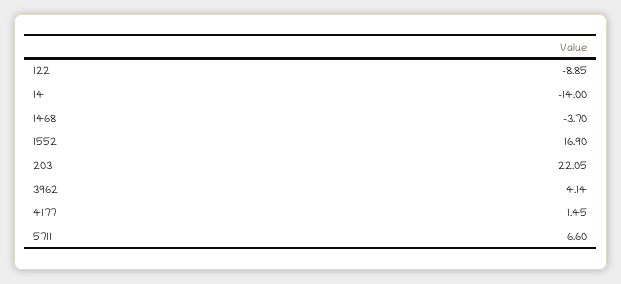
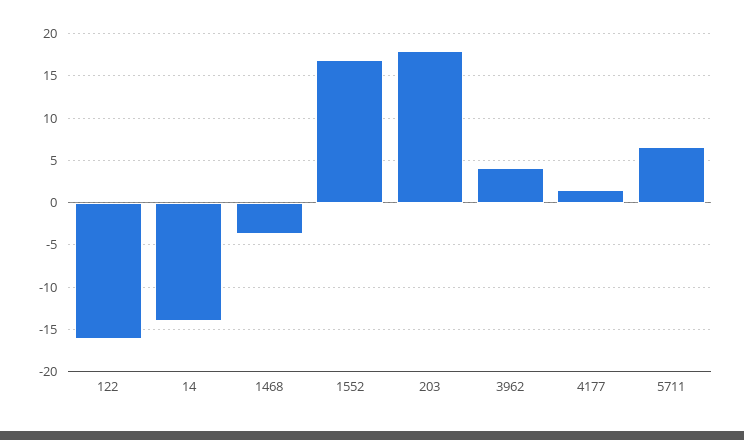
  {
-   "122": -8.85,
+   "122": -16,
    "14": -14,
    "1468": -3.7,
    "1552": 16.9,
-   "203": 22.05,
+   "203": 18,
    "3962": 4.14,
    "4177": 1.45,
    "5711": 6.6
  }

